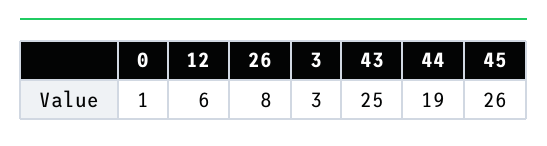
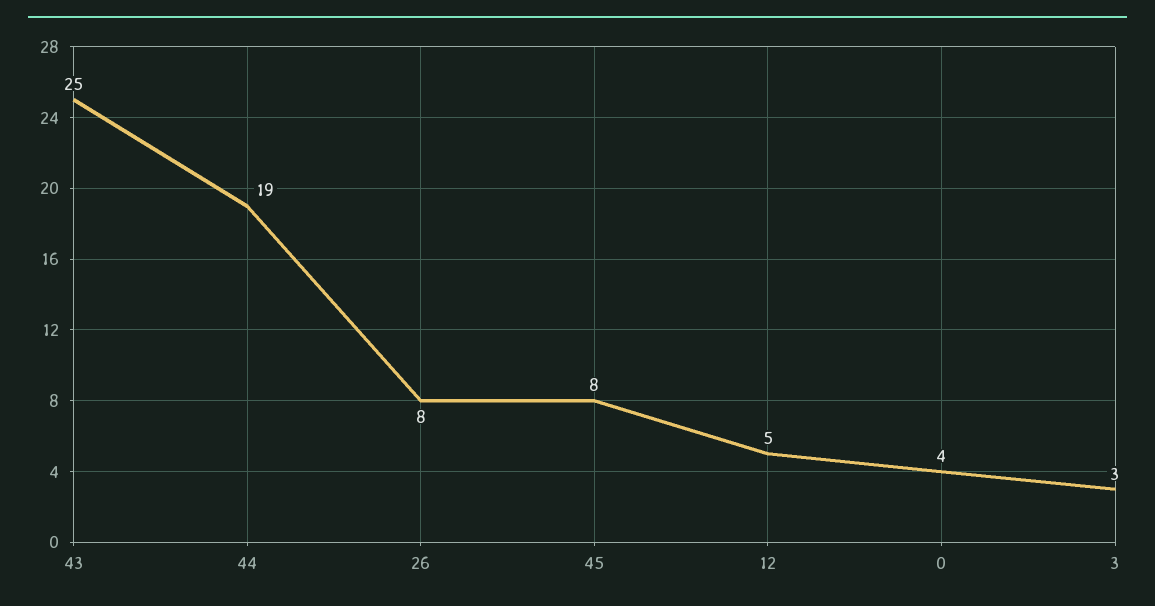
  {
-   "0": 1,
+   "0": 4,
-   "12": 6,
+   "12": 5,
    "26": 8,
    "3": 3,
    "43": 25,
    "44": 19,
-   "45": 26
+   "45": 8
  }

